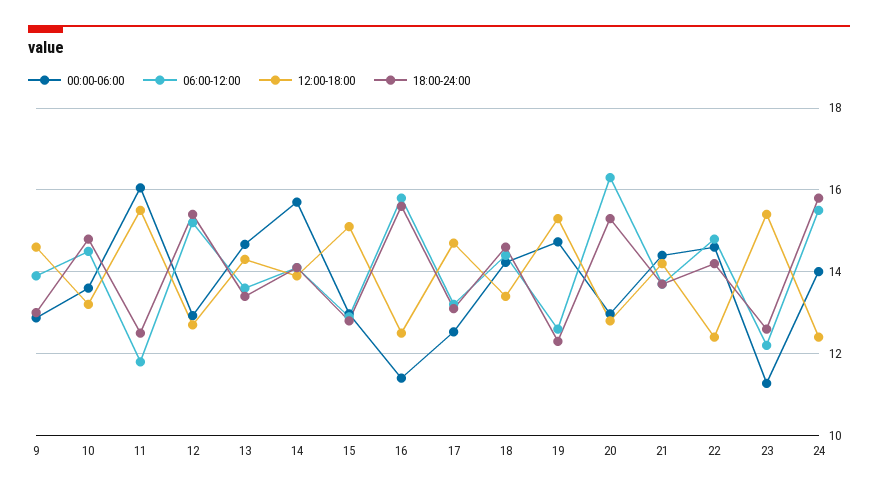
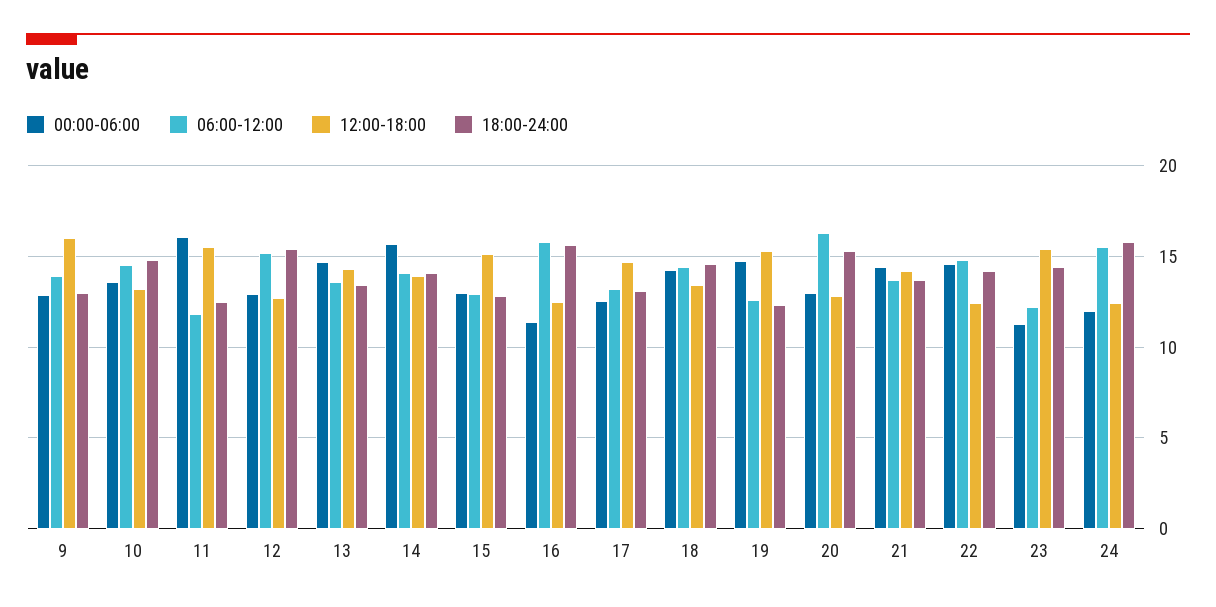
  {
    "00:00-06:00": {
      "9": 12.8,
      "10": 13.6,
      "11": 16,
      "12": 13,
      "13": 14.6,
      "14": 15.8,
      "15": 13,
      "16": 11.4,
      "17": 12.6,
      "18": 14.2,
      "19": 14.8,
      "20": 13,
      "21": 14.4,
      "22": 14.6,
      "23": 11.2,
-     "24": 14
+     "24": 12
    },
    "06:00-12:00": {
      "9": 14,
      "10": 14.6,
      "11": 11.8,
      "12": 15.2,
      "13": 13.6,
      "14": 14.2,
      "15": 13,
      "16": 15.8,
      "17": 13.2,
      "18": 14.4,
      "19": 12.6,
      "20": 16.4,
      "21": 13.8,
      "22": 14.8,
      "23": 12.2,
      "24": 15.6
    },
    "12:00-18:00": {
-     "9": 14.6,
+     "9": 16,
      "10": 13.2,
      "11": 15.6,
      "12": 12.8,
      "13": 14.4,
      "14": 14,
      "15": 15.2,
      "16": 12.6,
      "17": 14.8,
      "18": 13.4,
      "19": 15.4,
      "20": 12.8,
      "21": 14.2,
      "22": 12.4,
      "23": 15.4,
      "24": 12.4
    },
    "18:00-24:00": {
      "9": 13,
      "10": 14.8,
      "11": 12.6,
      "12": 15.4,
      "13": 13.4,
      "14": 14.2,
      "15": 12.8,
      "16": 15.6,
      "17": 13.2,
      "18": 14.6,
      "19": 12.4,
      "20": 15.4,
      "21": 13.8,
      "22": 14.2,
-     "23": 12.6,
+     "23": 14.5,
      "24": 15.8
    }
  }

